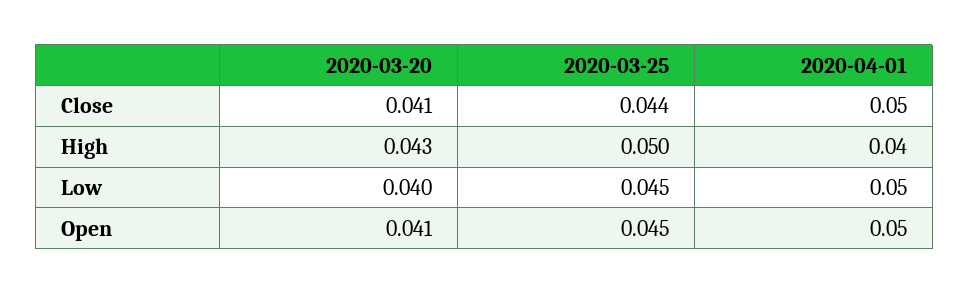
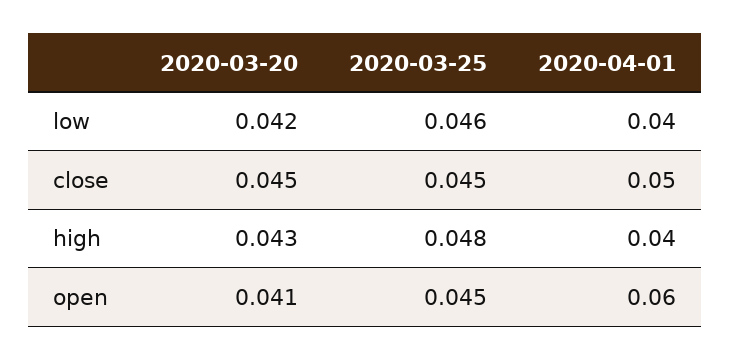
  {
    "2020-03-20": {
-     "Close": 0.041,
+     "Close": 0.045,
      "High": 0.043,
-     "Low": 0.04,
+     "Low": 0.042,
      "Open": 0.041
    },
    "2020-03-25": {
-     "Close": 0.044,
+     "Close": 0.045,
-     "High": 0.05,
+     "High": 0.048,
-     "Low": 0.045,
+     "Low": 0.046,
      "Open": 0.045
    },
    "2020-04-01": {
      "Close": 0.05,
      "High": 0.04,
-     "Low": 0.05,
+     "Low": 0.04,
-     "Open": 0.05
+     "Open": 0.06
    }
  }

